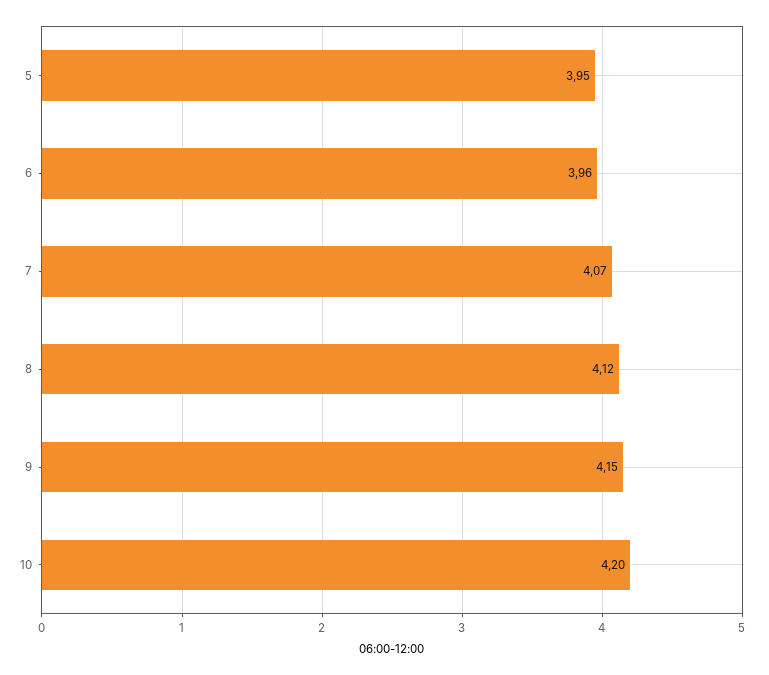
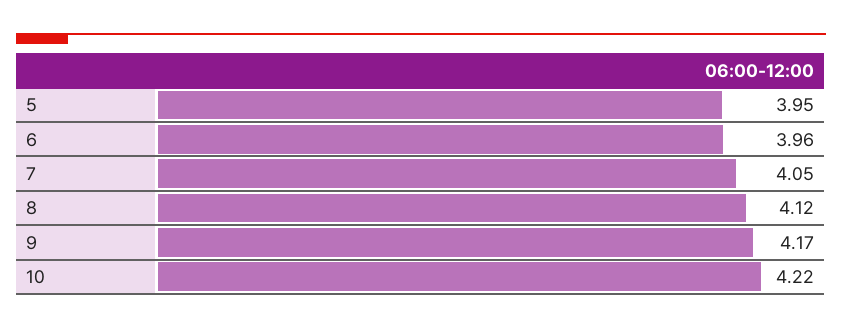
  {
    "5": 3.95,
    "6": 3.96,
-   "7": 4.07,
+   "7": 4.05,
    "8": 4.12,
-   "9": 4.15,
+   "9": 4.17,
-   "10": 4.2
+   "10": 4.22
  }

